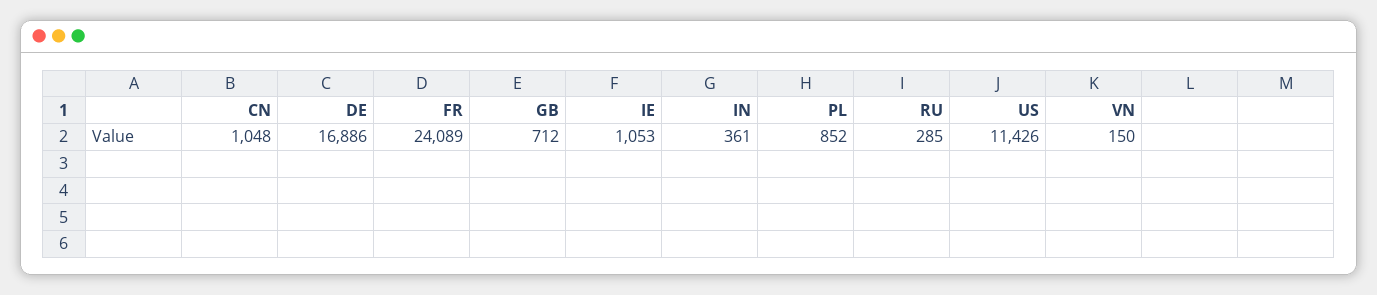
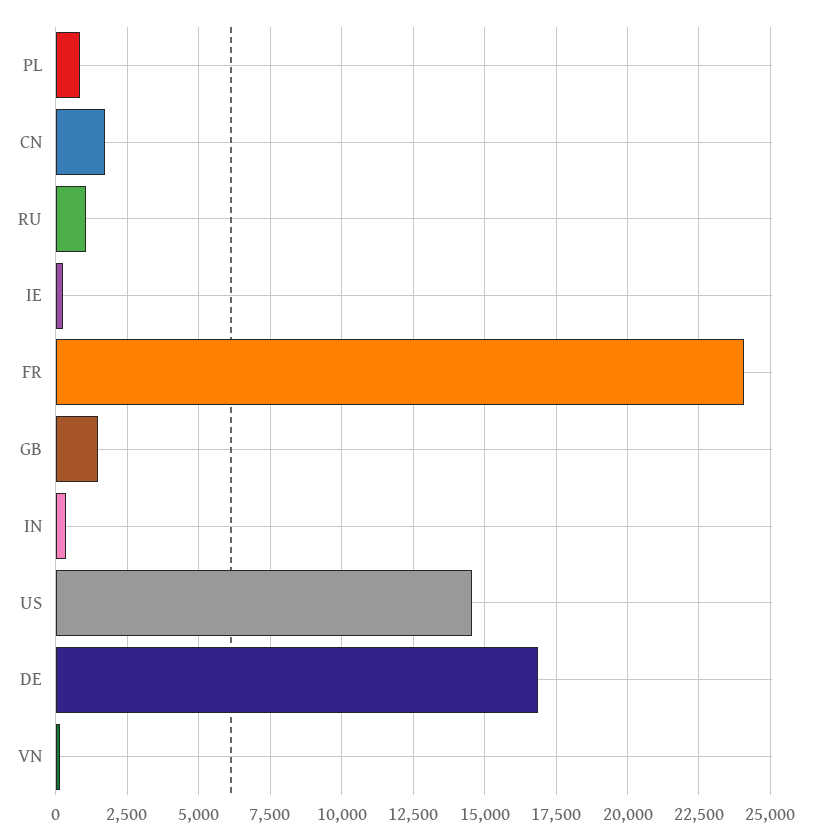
  {
-   "CN": 1048,
+   "CN": 1750,
    "DE": 16886,
    "FR": 24089,
-   "GB": 712,
+   "GB": 1500,
-   "IE": 1053,
+   "IE": 250,
    "IN": 361,
    "PL": 852,
-   "RU": 285,
+   "RU": 1000,
-   "US": 11426,
+   "US": 14500,
    "VN": 150
  }

